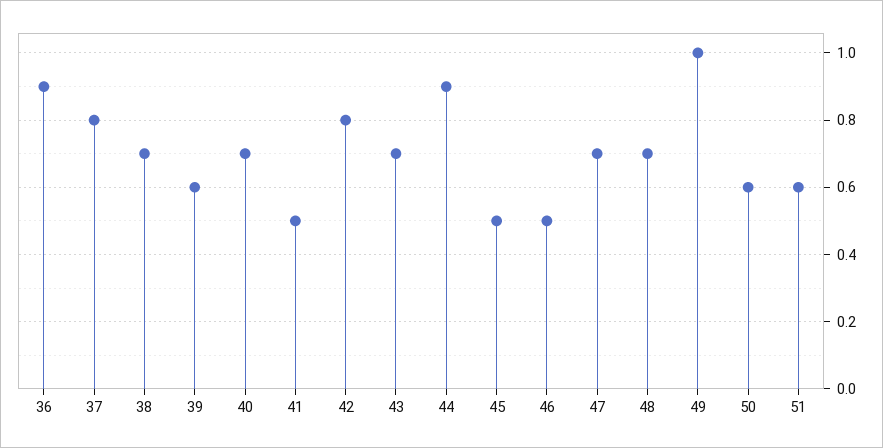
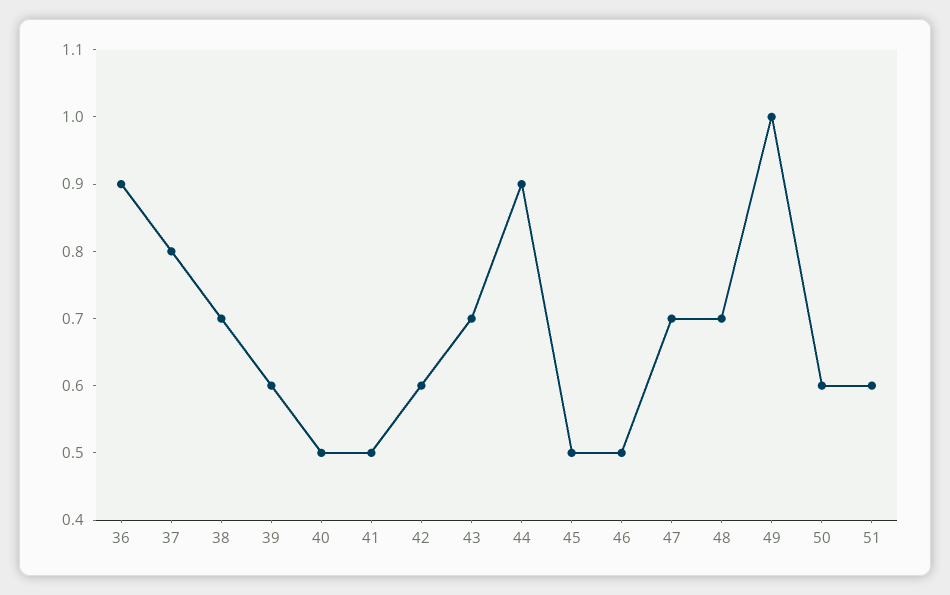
  {
    "36": 0.9,
    "37": 0.8,
    "38": 0.7,
    "39": 0.6,
-   "40": 0.7,
+   "40": 0.5,
    "41": 0.5,
-   "42": 0.8,
+   "42": 0.6,
    "43": 0.7,
    "44": 0.9,
    "45": 0.5,
    "46": 0.5,
    "47": 0.7,
    "48": 0.7,
    "49": 1,
    "50": 0.6,
    "51": 0.6
  }

